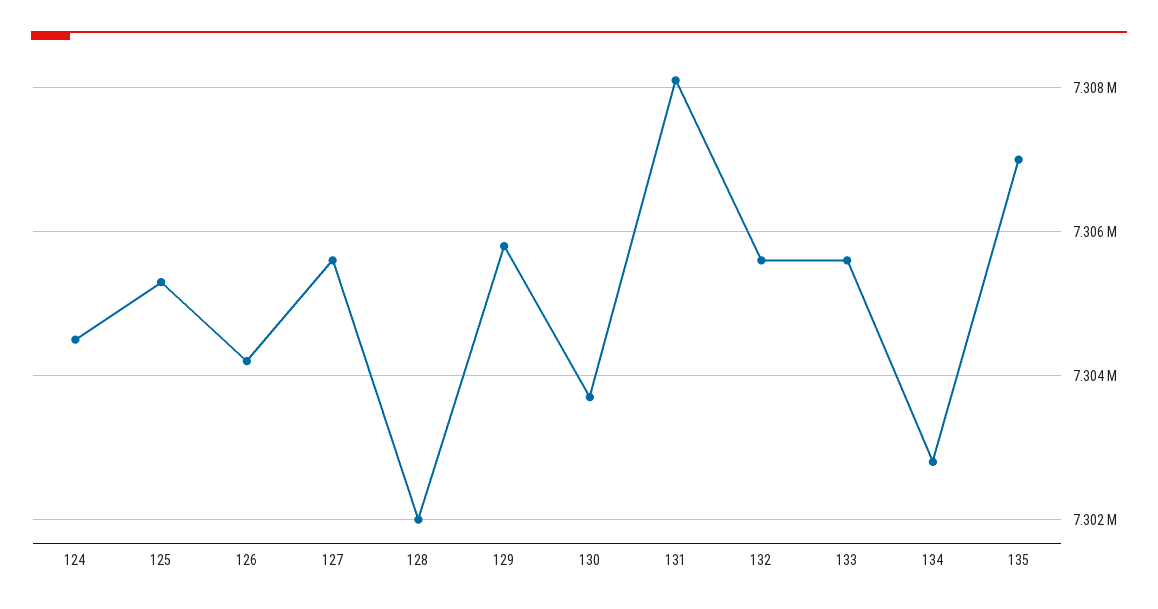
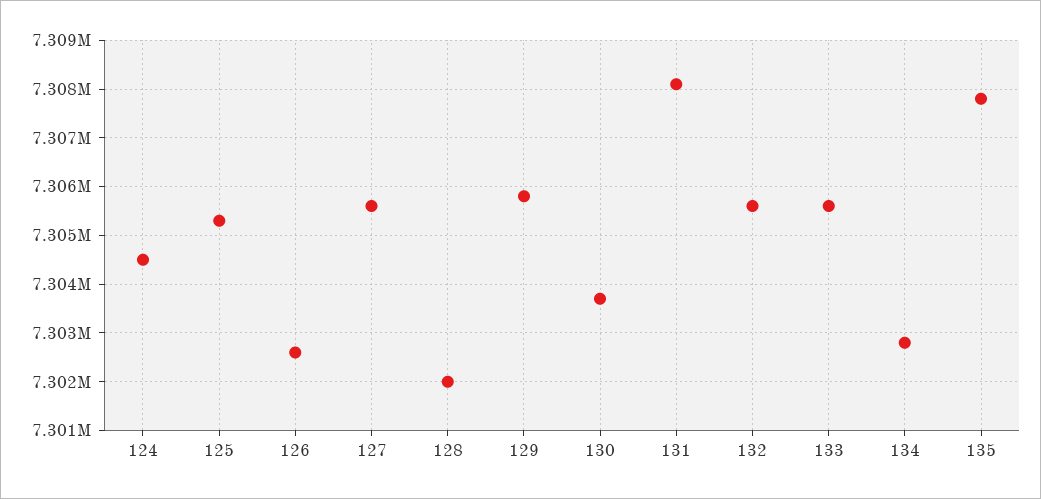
  {
    "124": 7304600,
    "125": 7305400,
-   "126": 7304200,
+   "126": 7302600,
    "127": 7305600,
    "128": 7302000,
    "129": 7305800,
    "130": 7303800,
    "131": 7308200,
    "132": 7305600,
    "133": 7305600,
    "134": 7302800,
-   "135": 7307000
+   "135": 7307800
  }

